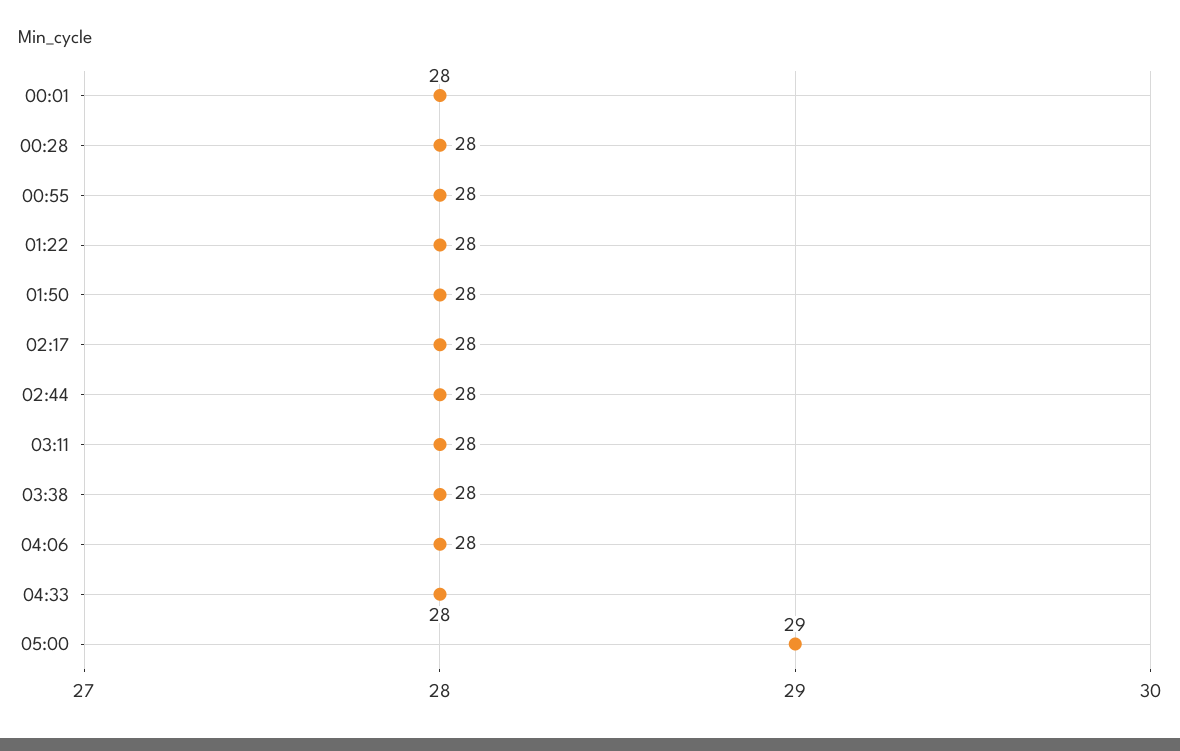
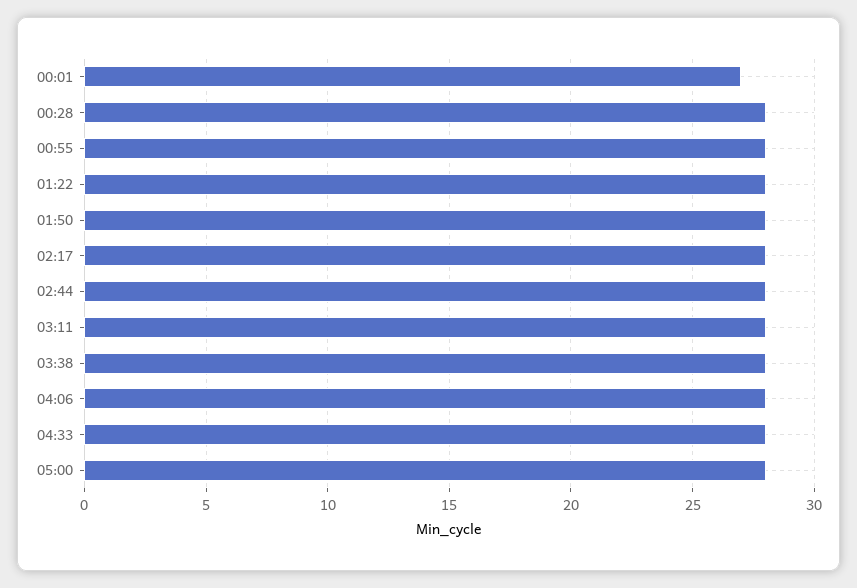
  {
-   "00:01": 28,
+   "00:01": 27,
    "00:28": 28,
    "00:55": 28,
    "01:22": 28,
    "01:50": 28,
    "02:17": 28,
    "02:44": 28,
    "03:11": 28,
    "03:38": 28,
    "04:06": 28,
    "04:33": 28,
-   "05:00": 29
+   "05:00": 28
  }

